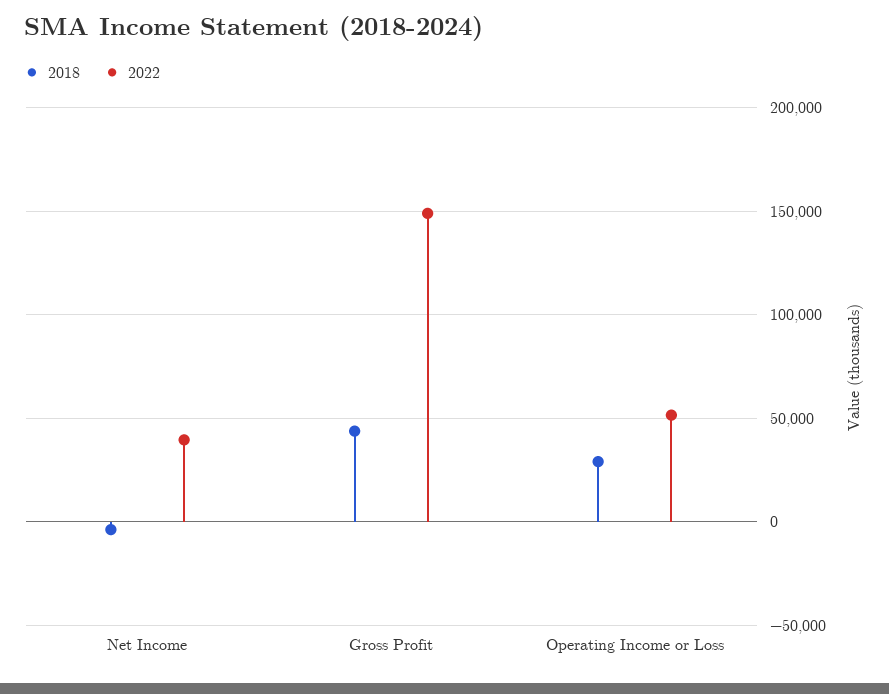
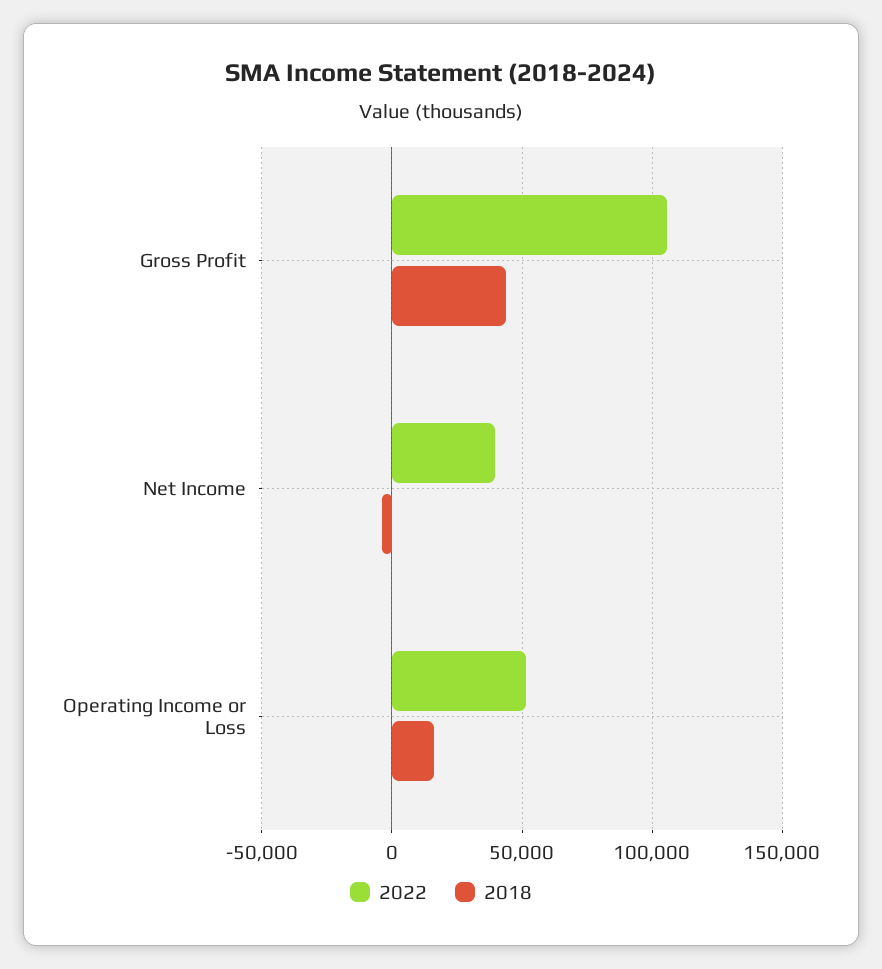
  {
    "2018": {
      "Net Income": -5000,
      "Gross Profit": 45000,
-     "Operating Income or Loss": 30000
+     "Operating Income or Loss": 15000
    },
    "2022": {
      "Net Income": 40000,
-     "Gross Profit": 150000,
+     "Gross Profit": 105000,
      "Operating Income or Loss": 50000
    }
  }

